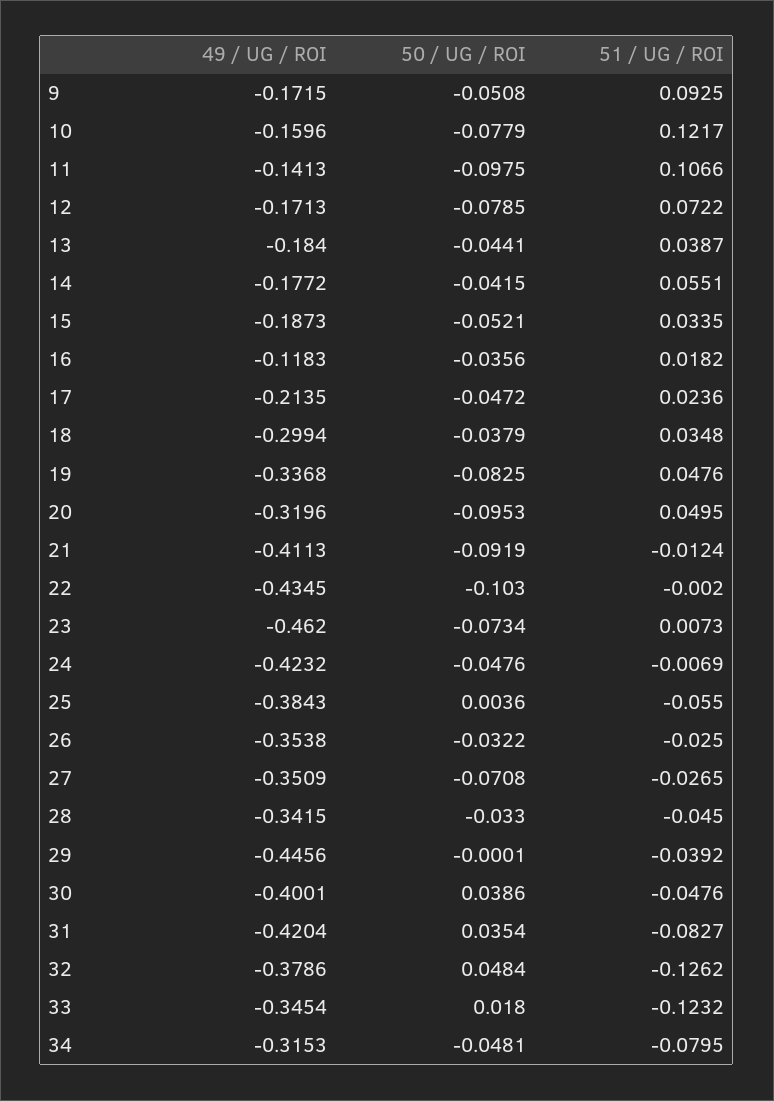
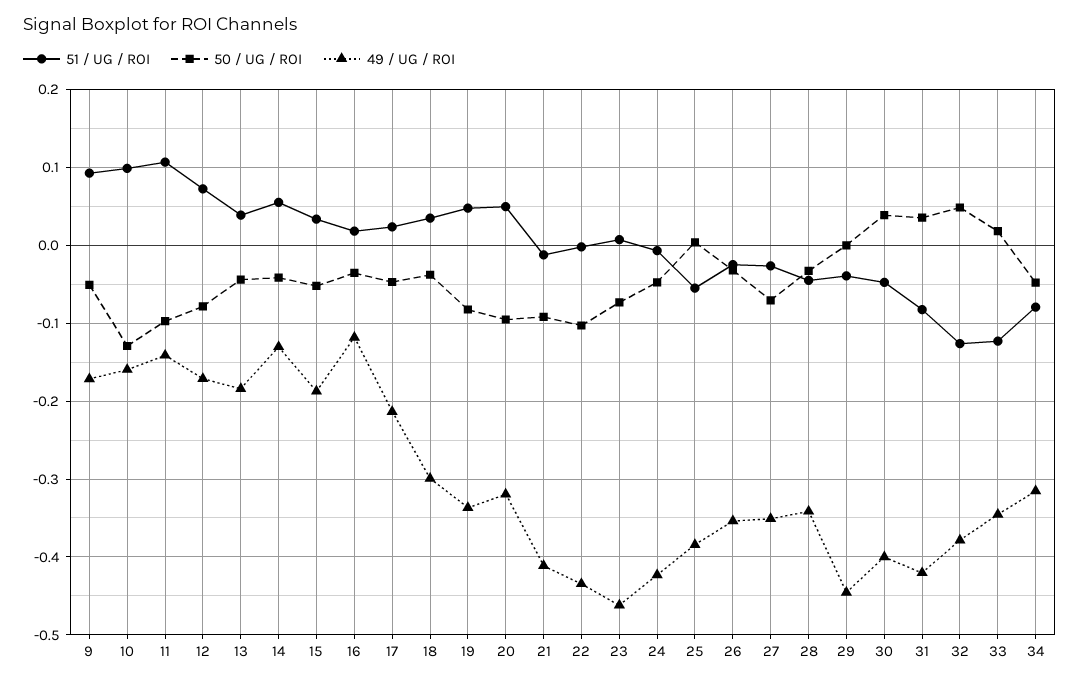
  {
    "49 / UG / ROI": {
      "9": -0.1715,
      "10": -0.1596,
      "11": -0.1413,
      "12": -0.1713,
      "13": -0.184,
-     "14": -0.1772,
+     "14": -0.13,
      "15": -0.1873,
      "16": -0.1183,
      "17": -0.2135,
      "18": -0.2994,
      "19": -0.3368,
      "20": -0.3196,
      "21": -0.4113,
      "22": -0.4345,
      "23": -0.462,
      "24": -0.4232,
      "25": -0.3843,
      "26": -0.3538,
      "27": -0.3509,
      "28": -0.3415,
      "29": -0.4456,
      "30": -0.4001,
      "31": -0.4204,
      "32": -0.3786,
      "33": -0.3454,
      "34": -0.3153
    },
    "50 / UG / ROI": {
      "9": -0.0508,
-     "10": -0.0779,
+     "10": -0.13,
      "11": -0.0975,
      "12": -0.0785,
      "13": -0.0441,
      "14": -0.0415,
      "15": -0.0521,
      "16": -0.0356,
      "17": -0.0472,
      "18": -0.0379,
      "19": -0.0825,
      "20": -0.0953,
      "21": -0.0919,
      "22": -0.103,
      "23": -0.0734,
      "24": -0.0476,
      "25": 0.0036,
      "26": -0.0322,
      "27": -0.0708,
      "28": -0.033,
      "29": -0.0001,
      "30": 0.0386,
      "31": 0.0354,
      "32": 0.0484,
      "33": 0.018,
      "34": -0.0481
    },
    "51 / UG / ROI": {
      "9": 0.0925,
-     "10": 0.1217,
+     "10": 0.1,
      "11": 0.1066,
      "12": 0.0722,
      "13": 0.0387,
      "14": 0.0551,
      "15": 0.0335,
      "16": 0.0182,
      "17": 0.0236,
      "18": 0.0348,
      "19": 0.0476,
      "20": 0.0495,
      "21": -0.0124,
      "22": -0.002,
      "23": 0.0073,
      "24": -0.0069,
      "25": -0.055,
      "26": -0.025,
      "27": -0.0265,
      "28": -0.045,
      "29": -0.0392,
      "30": -0.0476,
      "31": -0.0827,
      "32": -0.1262,
      "33": -0.1232,
      "34": -0.0795
    }
  }

